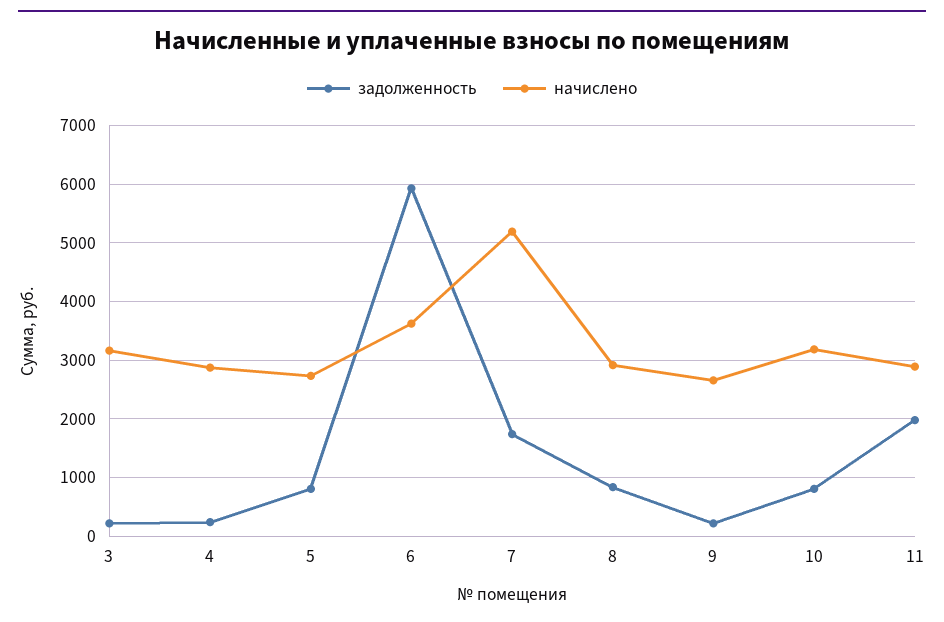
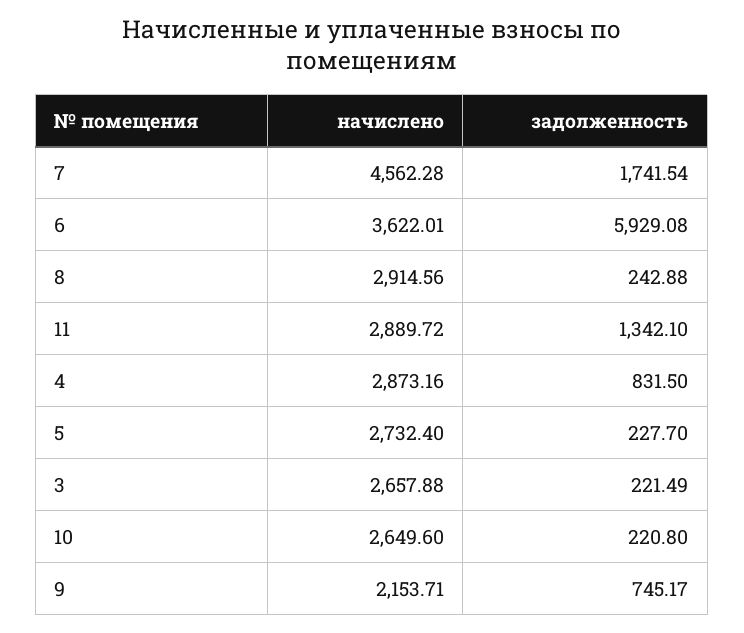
  {
    "задолженность": {
      "3": 221.49,
-     "4": 200,
+     "4": 831.5,
-     "5": 800,
+     "5": 227.7,
      "6": 5929.08,
      "7": 1741.54,
-     "8": 800,
+     "8": 242.88,
-     "9": 200,
+     "9": 745.17,
-     "10": 800,
+     "10": 220.8,
-     "11": 2000
+     "11": 1342.1
    },
    "начислено": {
-     "3": 3200,
+     "3": 2657.88,
      "4": 2873.16,
      "5": 2732.4,
      "6": 3622.01,
-     "7": 5200,
+     "7": 4562.28,
      "8": 2914.56,
-     "9": 2600,
+     "9": 2153.71,
-     "10": 3200,
+     "10": 2649.6,
      "11": 2889.72
    }
  }

